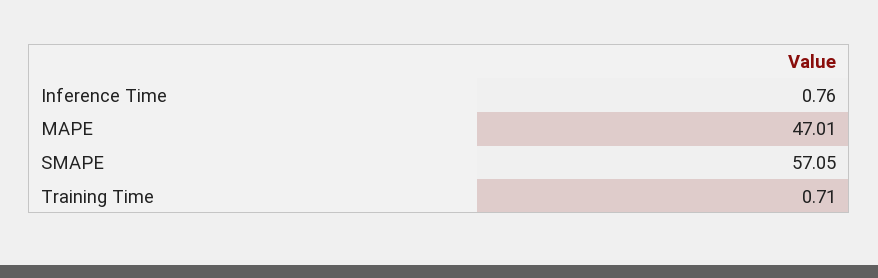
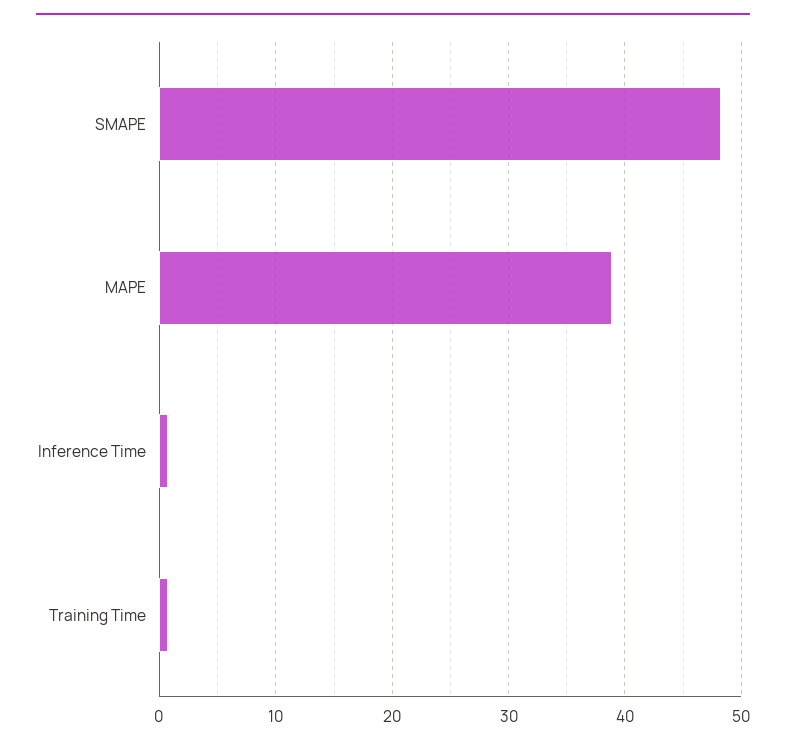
  {
    "Inference Time": 0.76,
-   "MAPE": 47.01,
+   "MAPE": 39,
-   "SMAPE": 57.05,
+   "SMAPE": 48,
    "Training Time": 0.71
  }

